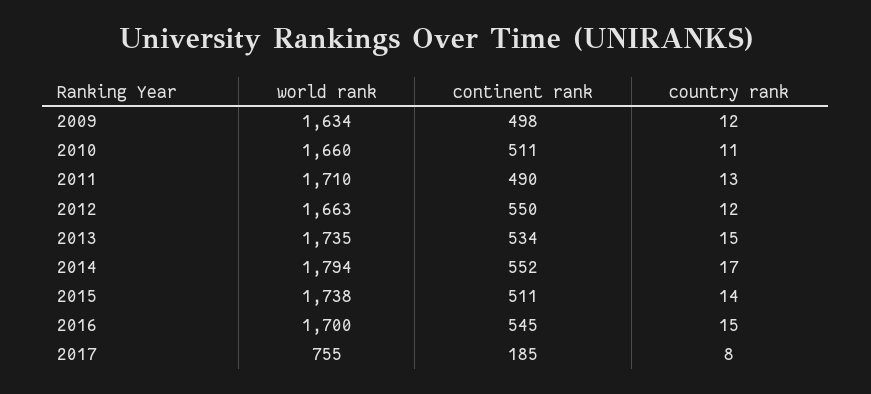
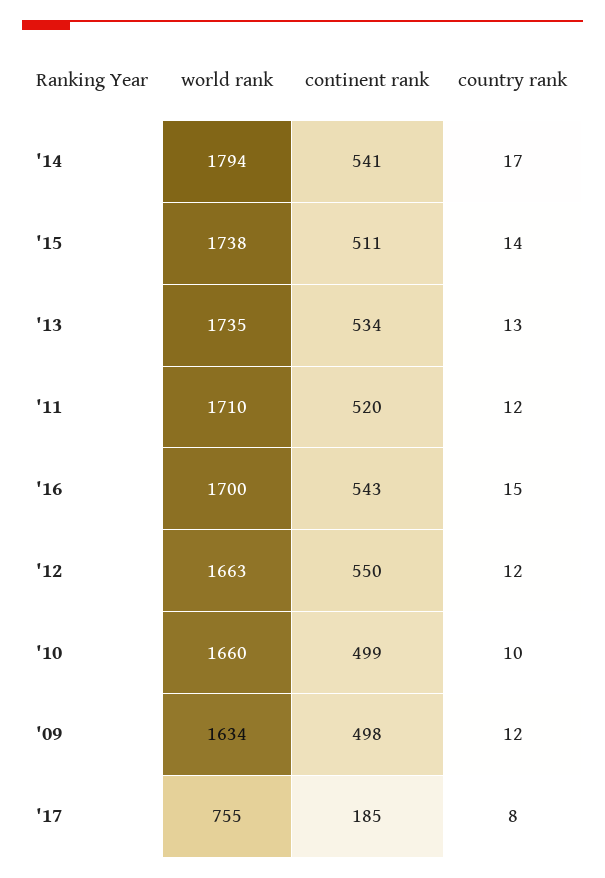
  {
    "world rank": {
      "2009": 1634,
      "2010": 1660,
      "2011": 1710,
      "2012": 1663,
      "2013": 1735,
      "2014": 1794,
      "2015": 1738,
      "2016": 1700,
      "2017": 755
    },
    "continent rank": {
      "2009": 498,
-     "2010": 511,
+     "2010": 499,
-     "2011": 490,
+     "2011": 520,
      "2012": 550,
      "2013": 534,
-     "2014": 552,
+     "2014": 541,
      "2015": 511,
-     "2016": 545,
+     "2016": 543,
      "2017": 185
    },
    "country rank": {
      "2009": 12,
-     "2010": 11,
+     "2010": 10,
-     "2011": 13,
+     "2011": 12,
      "2012": 12,
-     "2013": 15,
+     "2013": 13,
      "2014": 17,
      "2015": 14,
      "2016": 15,
      "2017": 8
    }
  }

